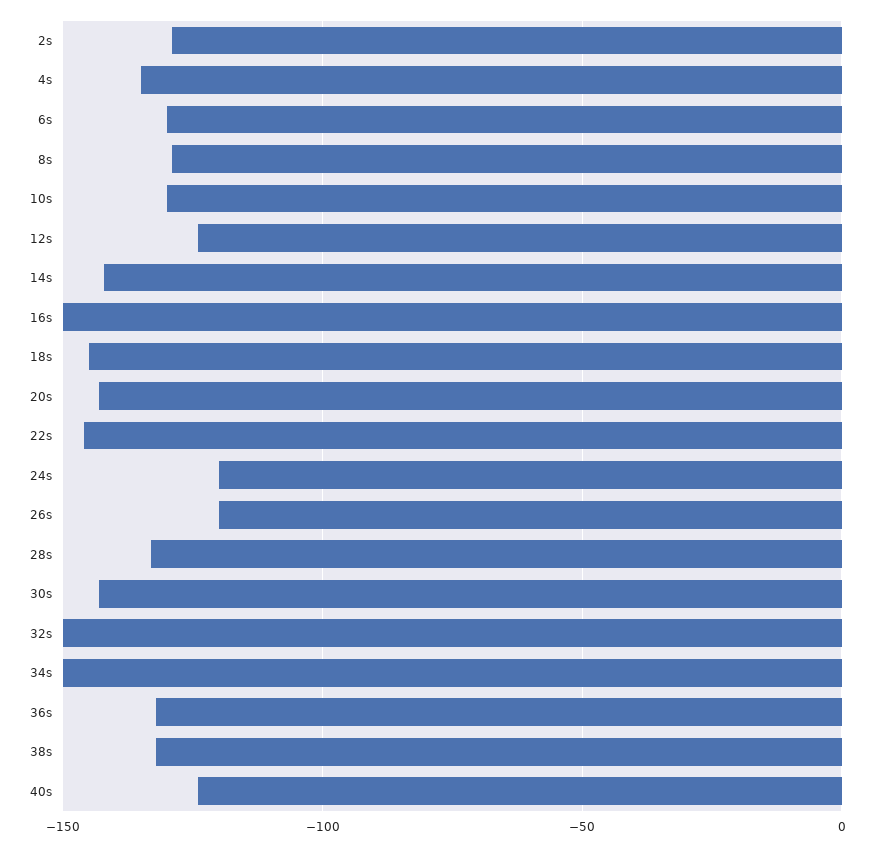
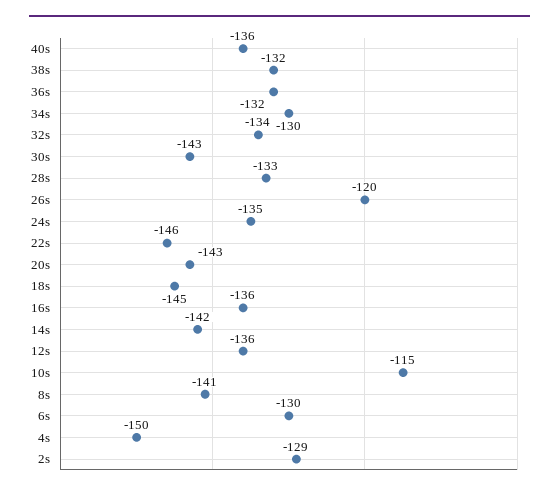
  {
    "2s": -129,
-   "4s": -135,
+   "4s": -150,
    "6s": -130,
-   "8s": -130,
+   "8s": -141,
-   "10s": -130,
+   "10s": -115,
-   "12s": -125,
+   "12s": -136,
    "14s": -142,
-   "16s": -150,
+   "16s": -136,
    "18s": -145,
    "20s": -143,
    "22s": -146,
-   "24s": -120,
+   "24s": -135,
    "26s": -120,
    "28s": -133,
    "30s": -143,
-   "32s": -150,
+   "32s": -134,
-   "34s": -150,
+   "34s": -130,
    "36s": -132,
    "38s": -132,
-   "40s": -125
+   "40s": -136
  }

